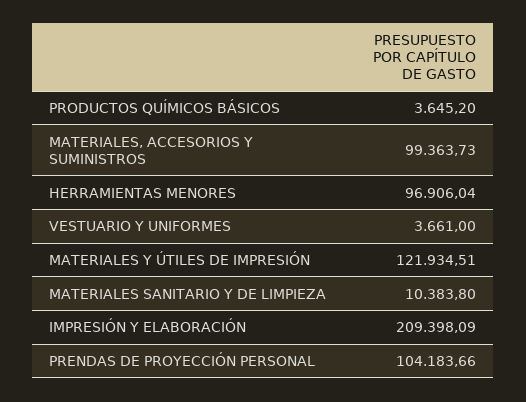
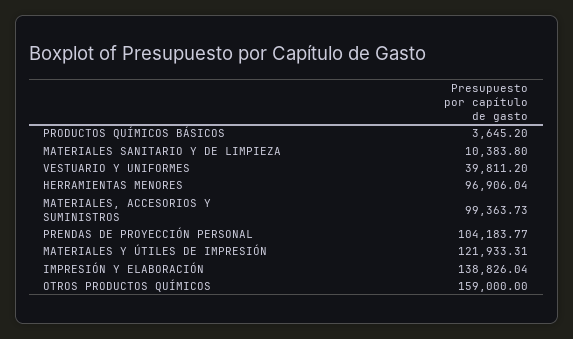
  {
    "PRODUCTOS QUÍMICOS BÁSICOS": 3645.2,
    "MATERIALES, ACCESORIOS Y SUMINISTROS": 99363.73,
    "HERRAMIENTAS MENORES": 96906.04,
-   "VESTUARIO Y UNIFORMES": 3661,
+   "VESTUARIO Y UNIFORMES": 39811.2,
-   "MATERIALES Y ÚTILES DE IMPRESIÓN": 121934.51,
+   "MATERIALES Y ÚTILES DE IMPRESIÓN": 121933.31,
    "MATERIALES SANITARIO Y DE LIMPIEZA": 10383.8,
-   "IMPRESIÓN Y ELABORACIÓN": 209398.09,
+   "IMPRESIÓN Y ELABORACIÓN": 138826.04,
-   "PRENDAS DE PROYECCIÓN PERSONAL": 104183.66
+   "PRENDAS DE PROYECCIÓN PERSONAL": 104183.77,
+   "OTROS PRODUCTOS QUÍMICOS": 159000
  }

